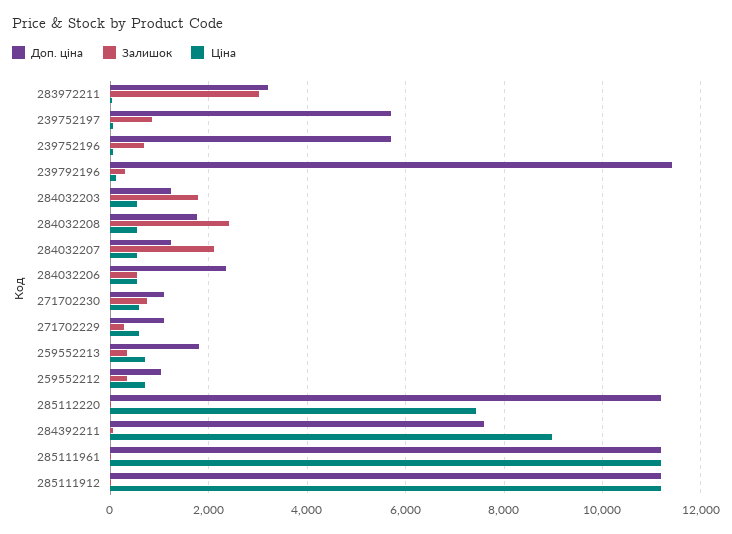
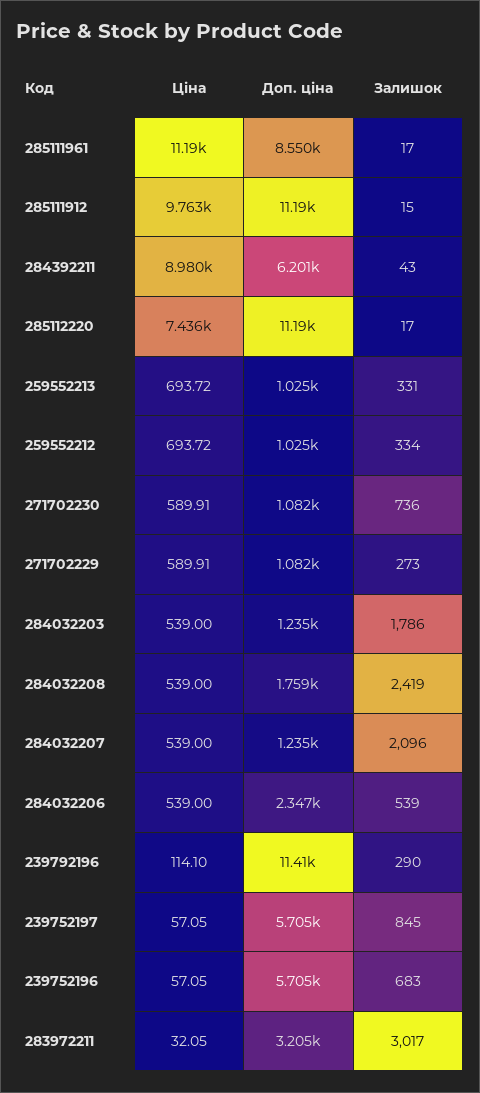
  {
    "Доп. ціна": {
      "283972211": 3205,
      "239752197": 5705,
      "239752196": 5705,
      "239792196": 11410,
      "284032203": 1235,
      "284032208": 1759,
      "284032207": 1235,
      "284032206": 2347,
      "271702230": 1082,
      "271702229": 1082,
-     "259552213": 1800,
+     "259552213": 1025,
      "259552212": 1025,
      "285112220": 11190,
-     "284392211": 7600,
+     "284392211": 6201,
-     "285111961": 11200,
+     "285111961": 8550,
      "285111912": 11190
    },
    "Залишок": {
      "283972211": 3017,
      "239752197": 845,
      "239752196": 683,
      "239792196": 290,
      "284032203": 1786,
      "284032208": 2419,
      "284032207": 2096,
      "284032206": 539,
      "271702230": 736,
      "271702229": 273,
      "259552213": 331,
      "259552212": 334,
      "285112220": 17,
      "284392211": 43,
      "285111961": 17,
      "285111912": 15
    },
    "Ціна": {
      "283972211": 32.05,
      "239752197": 57.05,
      "239752196": 57.05,
      "239792196": 114.1,
      "284032203": 539,
      "284032208": 539,
      "284032207": 539,
      "284032206": 539,
      "271702230": 589.91,
      "271702229": 589.91,
      "259552213": 693.72,
      "259552212": 693.72,
      "285112220": 7436,
      "284392211": 8980,
      "285111961": 11190,
-     "285111912": 11200
+     "285111912": 9763
    }
  }

